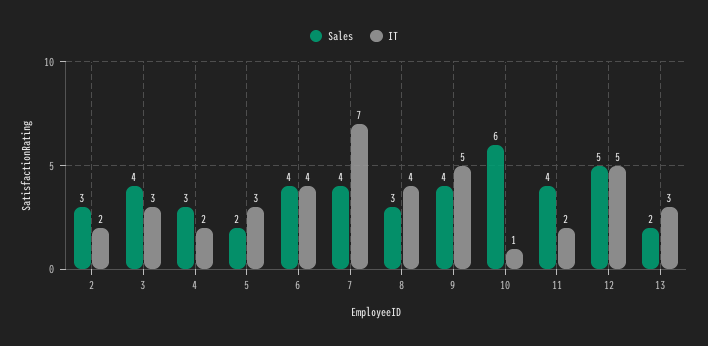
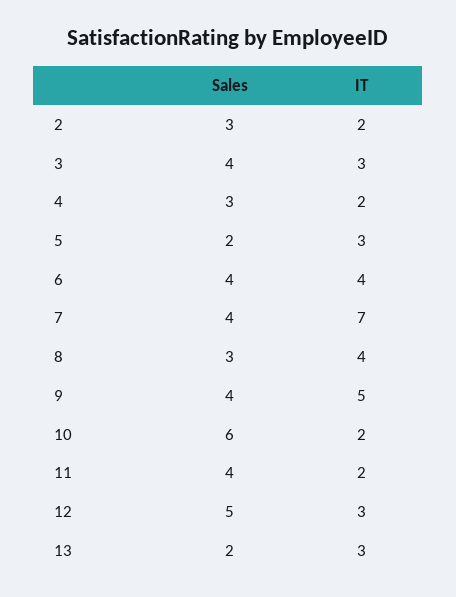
  {
    "Sales": {
      "2": 3,
      "3": 4,
      "4": 3,
      "5": 2,
      "6": 4,
      "7": 4,
      "8": 3,
      "9": 4,
      "10": 6,
      "11": 4,
      "12": 5,
      "13": 2
    },
    "IT": {
      "2": 2,
      "3": 3,
      "4": 2,
      "5": 3,
      "6": 4,
      "7": 7,
      "8": 4,
      "9": 5,
-     "10": 1,
+     "10": 2,
      "11": 2,
-     "12": 5,
+     "12": 3,
      "13": 3
    }
  }

